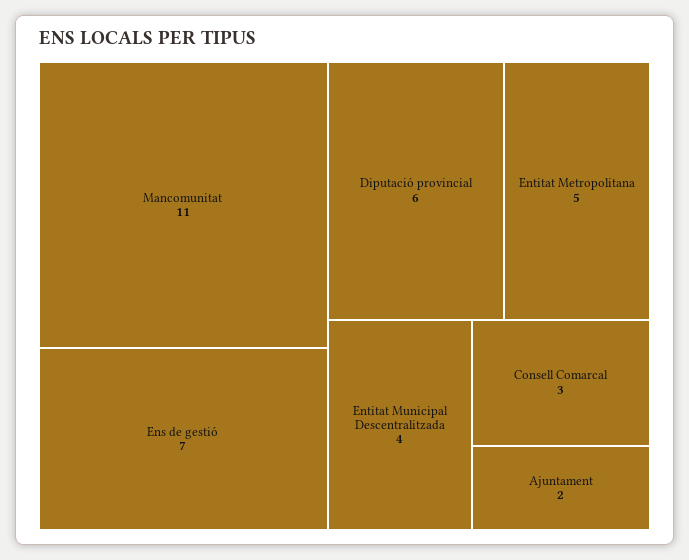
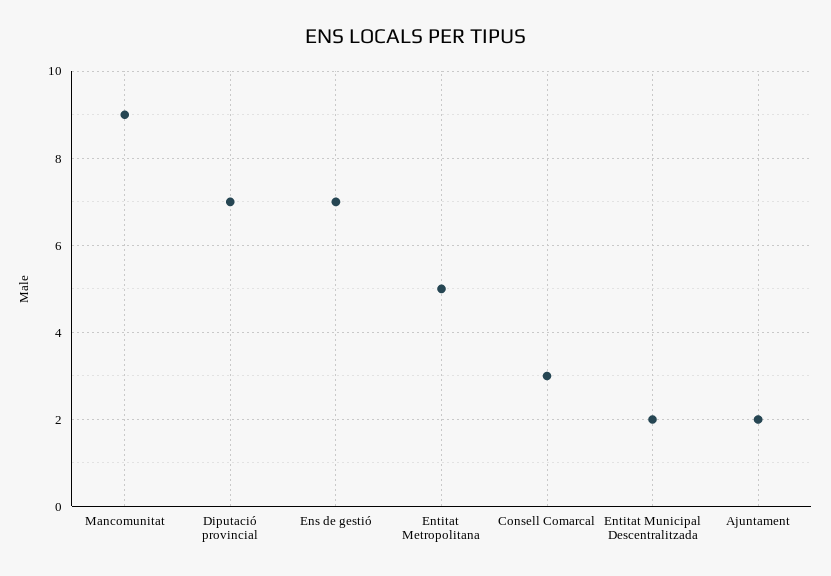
  {
-   "Mancomunitat": 11,
+   "Mancomunitat": 9,
    "Ens de gestió": 7,
-   "Diputació provincial": 6,
+   "Diputació provincial": 7,
    "Entitat Metropolitana": 5,
-   "Entitat Municipal Descentralitzada": 4,
+   "Entitat Municipal Descentralitzada": 2,
    "Consell Comarcal": 3,
    "Ajuntament": 2
  }

